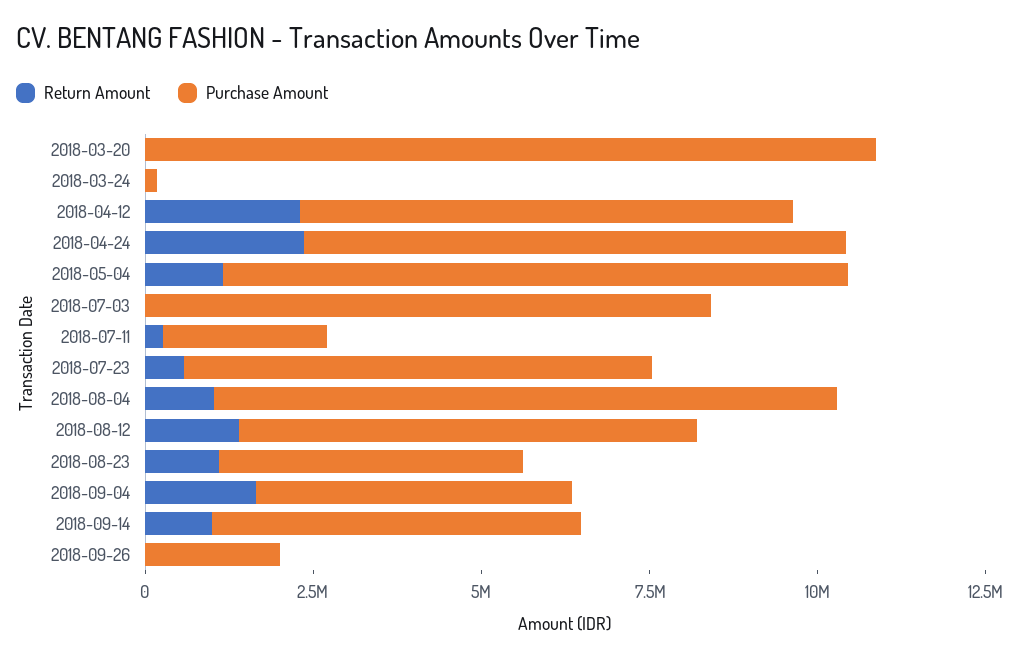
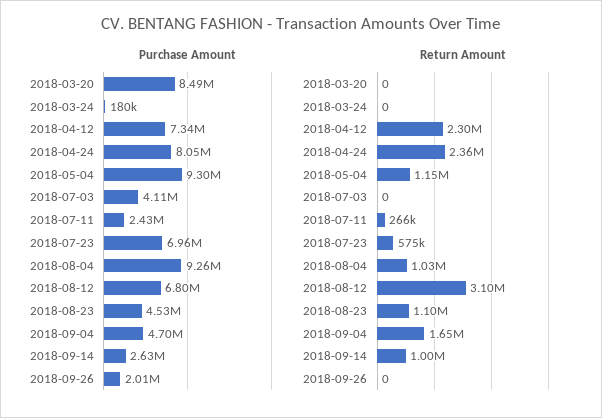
  {
    "Return Amount": {
      "2018-03-20": 0,
      "2018-03-24": 0,
      "2018-04-12": 2300000,
      "2018-04-24": 2360000,
      "2018-05-04": 1150000,
      "2018-07-03": 0,
      "2018-07-11": 266000,
      "2018-07-23": 575000,
      "2018-08-04": 1030000,
-     "2018-08-12": 1500000,
+     "2018-08-12": 3100000,
      "2018-08-23": 1100000,
      "2018-09-04": 1650000,
      "2018-09-14": 1000000,
      "2018-09-26": 0
    },
    "Purchase Amount": {
-     "2018-03-20": 11000000,
+     "2018-03-20": 8490000,
      "2018-03-24": 180000,
      "2018-04-12": 7340000,
      "2018-04-24": 8050000,
      "2018-05-04": 9300000,
-     "2018-07-03": 8500000,
+     "2018-07-03": 4110000,
      "2018-07-11": 2430000,
      "2018-07-23": 6960000,
      "2018-08-04": 9260000,
      "2018-08-12": 6800000,
      "2018-08-23": 4530000,
      "2018-09-04": 4700000,
-     "2018-09-14": 5500000,
+     "2018-09-14": 2630000,
      "2018-09-26": 2010000
    }
  }

